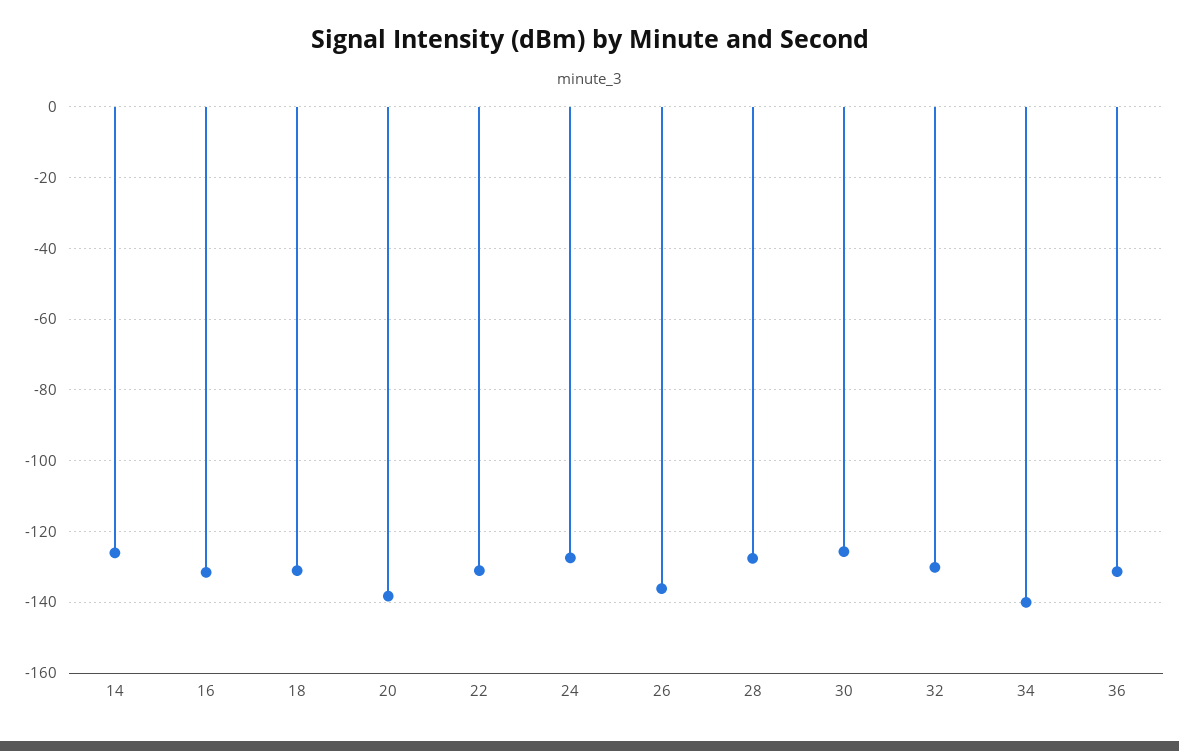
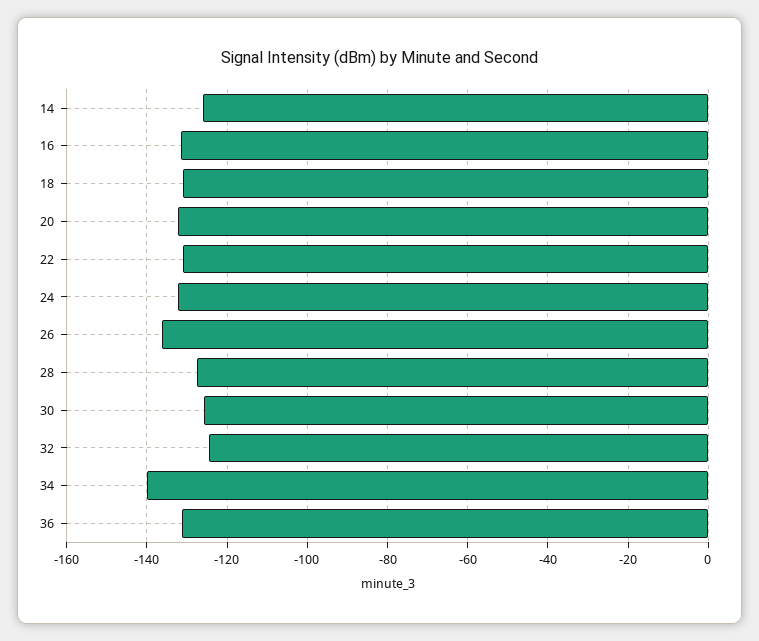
  {
    "14": -126,
    "16": -132,
    "18": -132,
-   "20": -138,
+   "20": -132,
    "22": -132,
-   "24": -128,
+   "24": -132,
    "26": -136,
    "28": -128,
    "30": -126,
-   "32": -130,
+   "32": -124,
    "34": -140,
    "36": -132
  }

